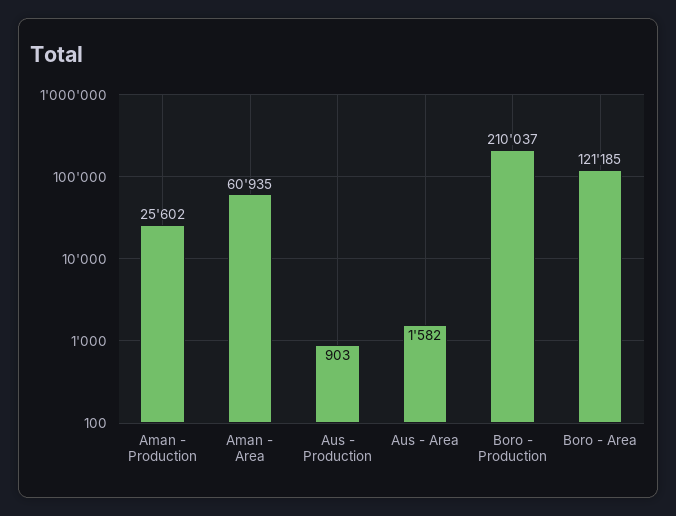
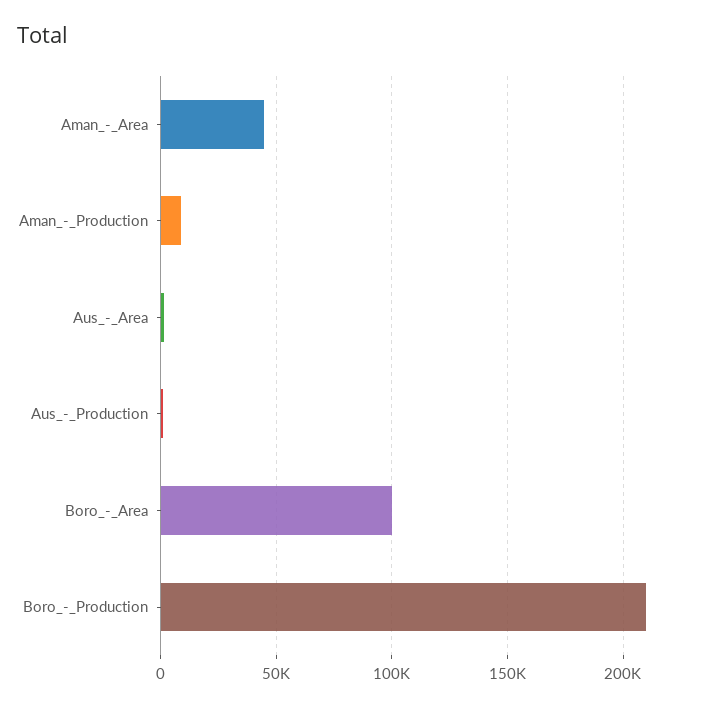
  {
-   "Aman - Production": 25602,
+   "Aman - Production": 10000,
-   "Aman - Area": 60935,
+   "Aman - Area": 45000,
    "Aus - Production": 903,
    "Aus - Area": 1582,
    "Boro - Production": 210037,
-   "Boro - Area": 121185
+   "Boro - Area": 100000
  }

